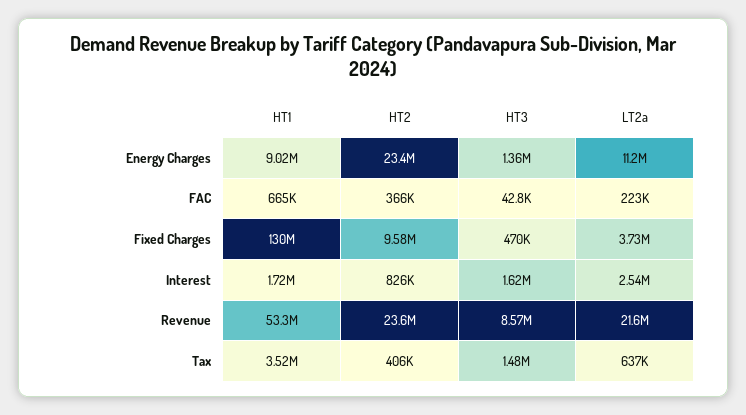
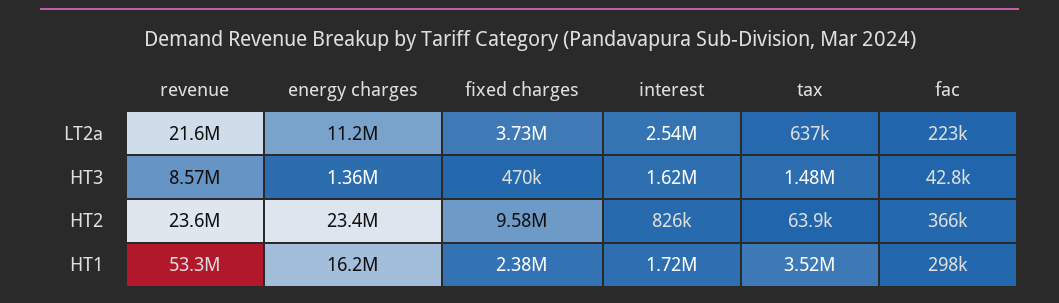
  {
    "HT1": {
-     "Energy Charges": 9020000,
+     "Energy Charges": 16200000,
-     "FAC": 665000,
+     "FAC": 298000,
-     "Fixed Charges": 130000000,
+     "Fixed Charges": 2380000,
      "Interest": 1720000,
      "Revenue": 53300000,
      "Tax": 3520000
    },
    "HT2": {
      "Energy Charges": 23400000,
      "FAC": 366000,
      "Fixed Charges": 9580000,
      "Interest": 826000,
      "Revenue": 23600000,
-     "Tax": 406000
+     "Tax": 63900
    },
    "HT3": {
      "Energy Charges": 1360000,
      "FAC": 42800,
      "Fixed Charges": 470000,
      "Interest": 1620000,
      "Revenue": 8570000,
      "Tax": 1480000
    },
    "LT2a": {
      "Energy Charges": 11200000,
      "FAC": 223000,
      "Fixed Charges": 3730000,
      "Interest": 2540000,
      "Revenue": 21600000,
      "Tax": 637000
    }
  }

